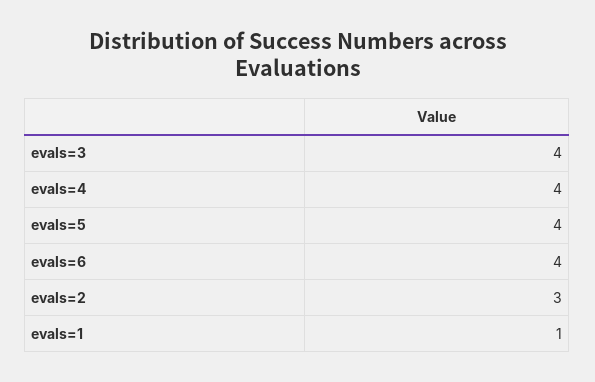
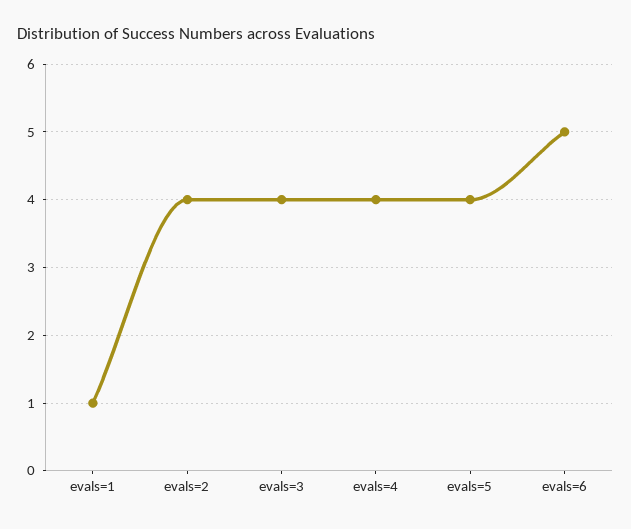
  {
    "evals=3": 4,
    "evals=4": 4,
    "evals=5": 4,
-   "evals=6": 4,
+   "evals=6": 5,
-   "evals=2": 3,
+   "evals=2": 4,
    "evals=1": 1
  }

